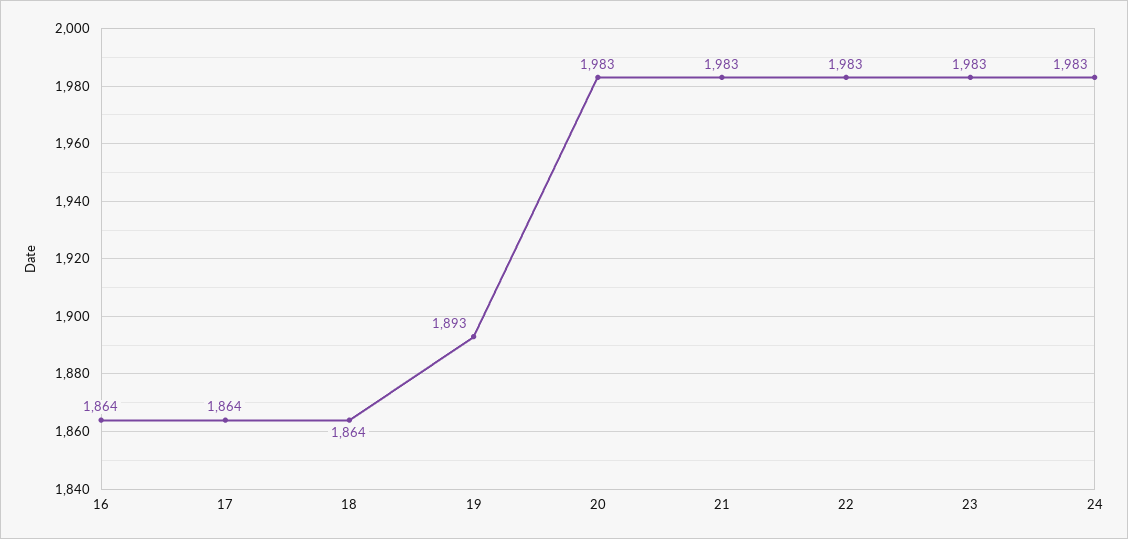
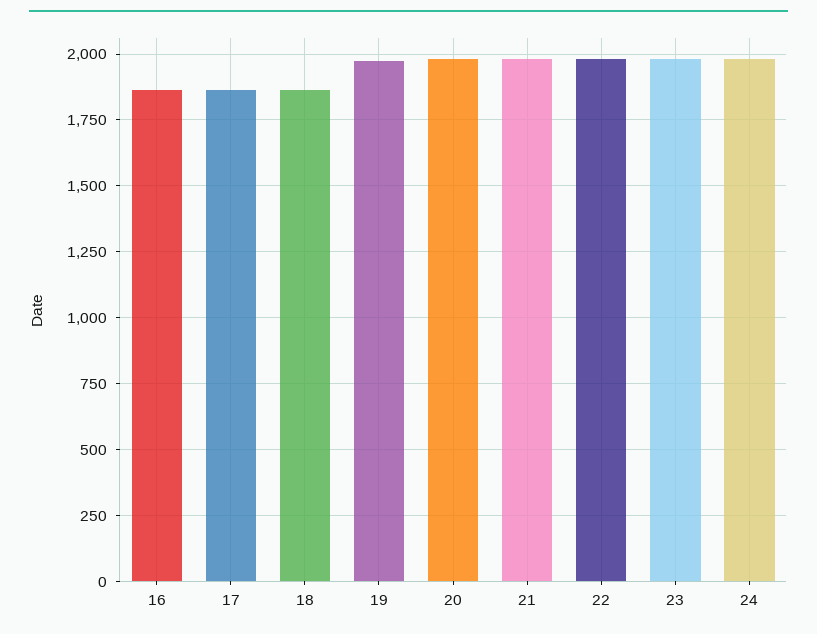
  {
    "16": 1864,
    "17": 1864,
    "18": 1864,
-   "19": 1893,
+   "19": 1975,
    "20": 1983,
    "21": 1983,
    "22": 1983,
    "23": 1983,
    "24": 1983
  }

